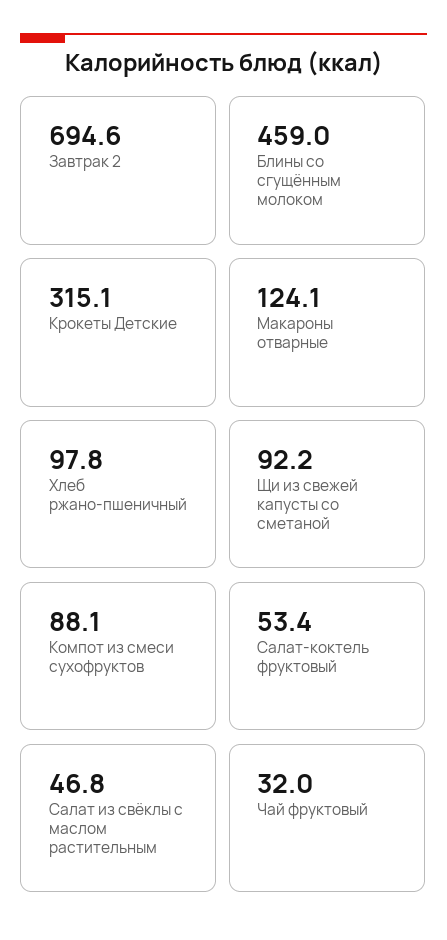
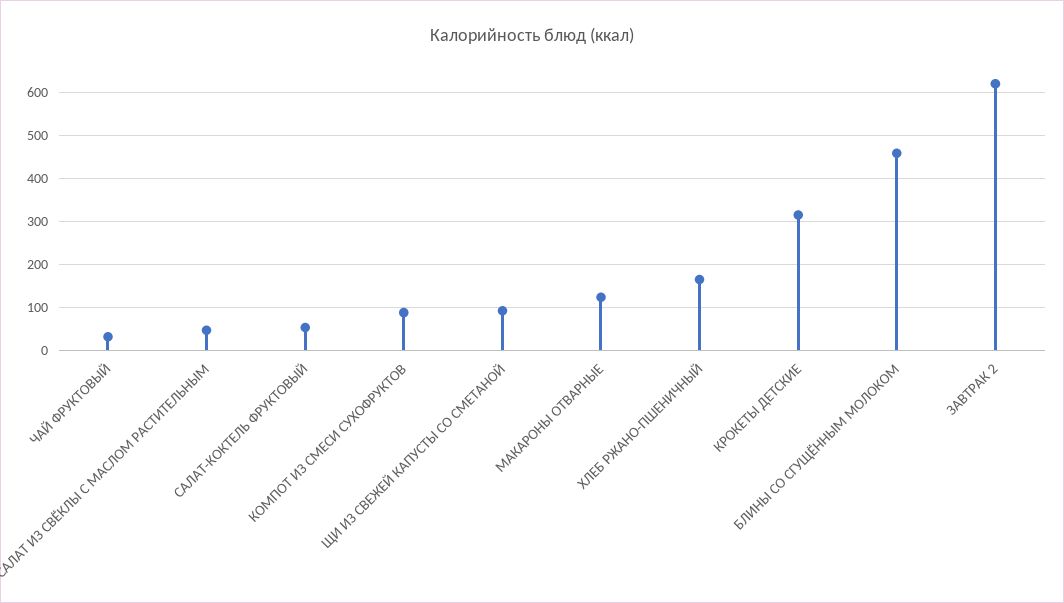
  {
-   "Завтрак 2": 694.6,
+   "Завтрак 2": 620,
    "Блины со сгущённым молоком": 459,
    "Крокеты Детские": 315.1,
    "Макароны отварные": 124.1,
-   "Хлеб ржано-пшеничный": 97.8,
+   "Хлеб ржано-пшеничный": 160,
    "Щи из свежей капусты со сметаной": 92.2,
    "Компот из смеси сухофруктов": 88.1,
    "Салат-коктель фруктовый": 53.4,
    "Салат из свёклы с маслом растительным": 46.8,
    "Чай фруктовый": 32
  }

